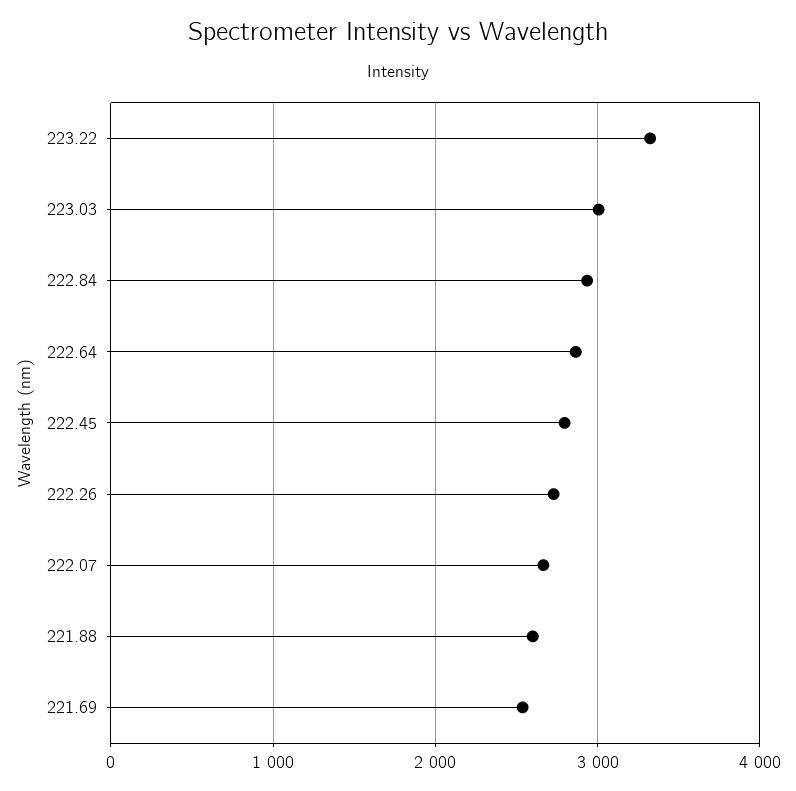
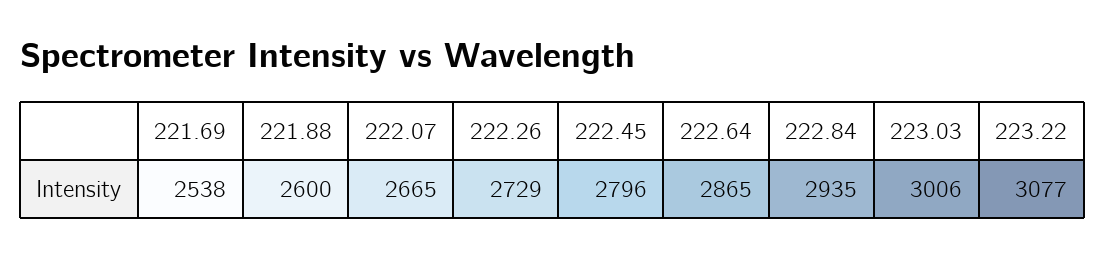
  {
-   "223.22": 3300,
+   "223.22": 3077,
    "223.03": 3006,
    "222.84": 2935,
    "222.64": 2865,
    "222.45": 2796,
    "222.26": 2729,
    "222.07": 2665,
    "221.88": 2600,
    "221.69": 2538
  }

